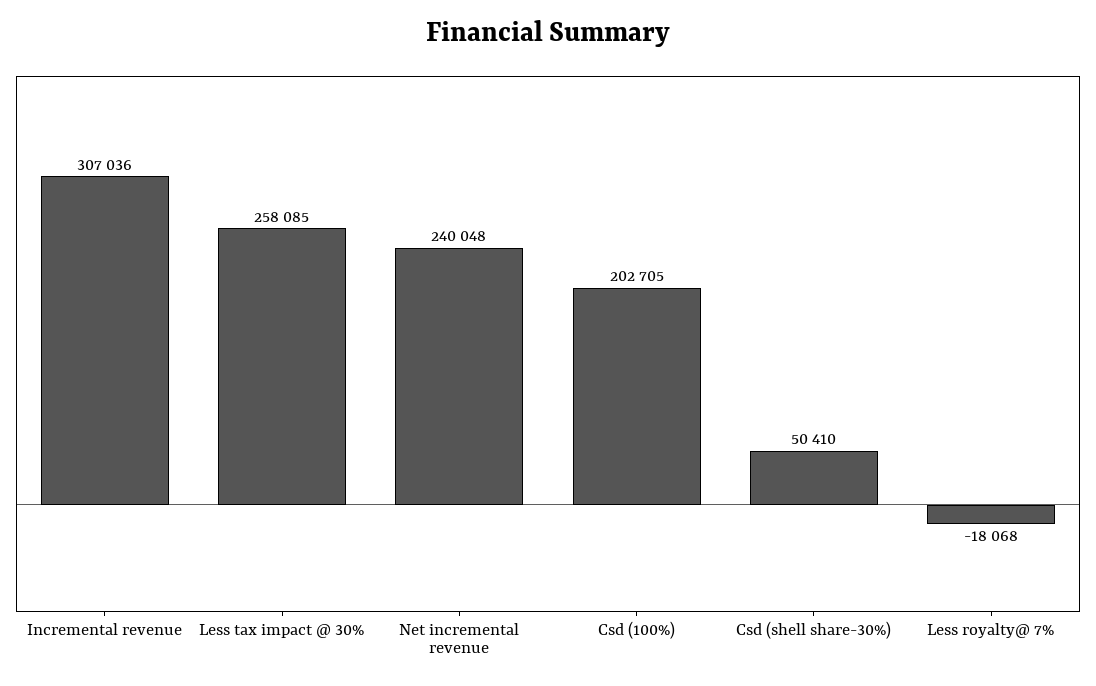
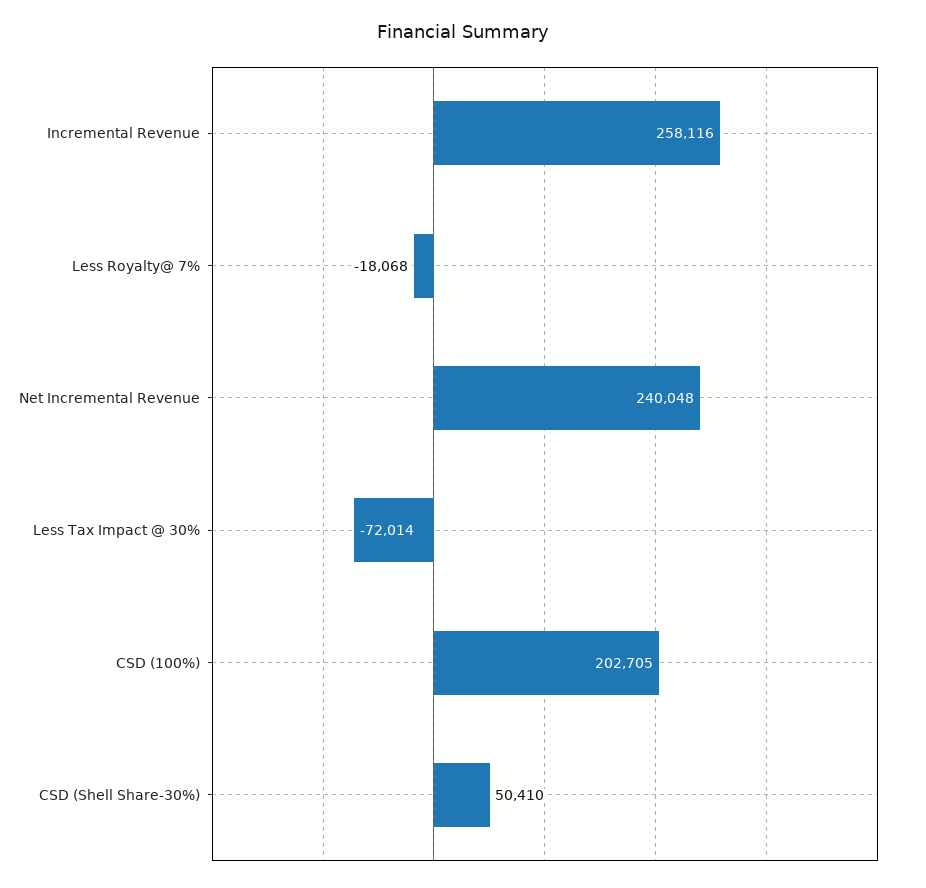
  {
-   "Incremental revenue": 307036,
+   "Incremental revenue": 258116,
-   "Less tax impact @ 30%": 258085,
+   "Less tax impact @ 30%": -72014,
    "Net incremental revenue": 240048,
    "Csd (100%)": 202705,
    "Csd (shell share-30%)": 50410,
    "Less royalty@ 7%": -18068
  }

